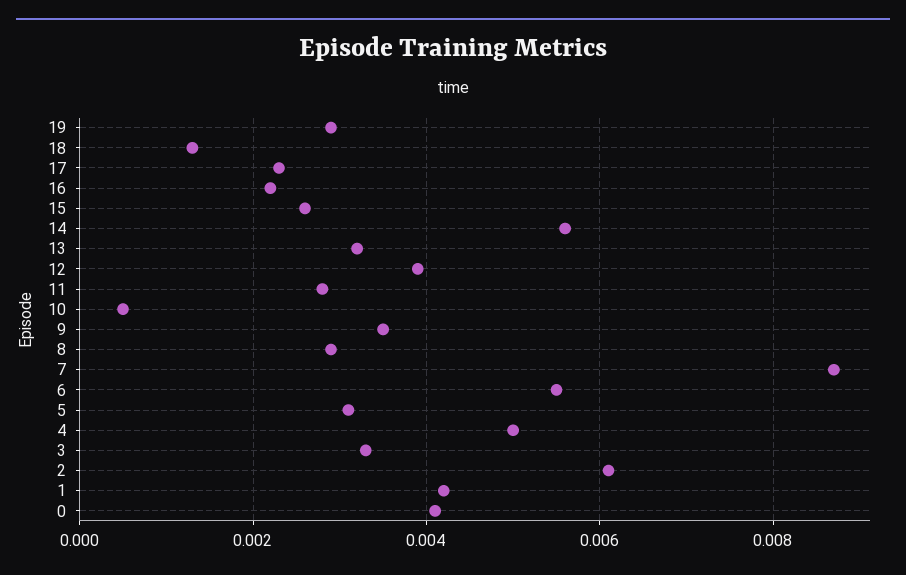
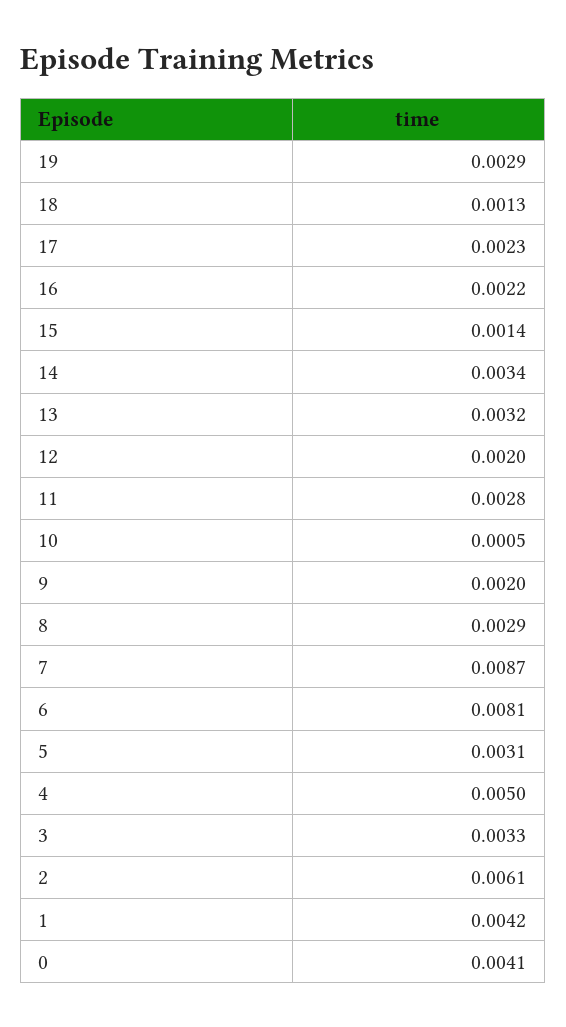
  {
    "19": 0.0029,
    "18": 0.0013,
    "17": 0.0023,
    "16": 0.0022,
-   "15": 0.0025,
+   "15": 0.0014,
-   "14": 0.0055,
+   "14": 0.0034,
    "13": 0.0032,
-   "12": 0.004,
+   "12": 0.002,
    "11": 0.0028,
    "10": 0.0005,
-   "9": 0.0035,
+   "9": 0.002,
    "8": 0.0029,
    "7": 0.0087,
-   "6": 0.0055,
+   "6": 0.0081,
    "5": 0.0031,
    "4": 0.005,
    "3": 0.0033,
    "2": 0.0061,
    "1": 0.0042,
    "0": 0.0041
  }

